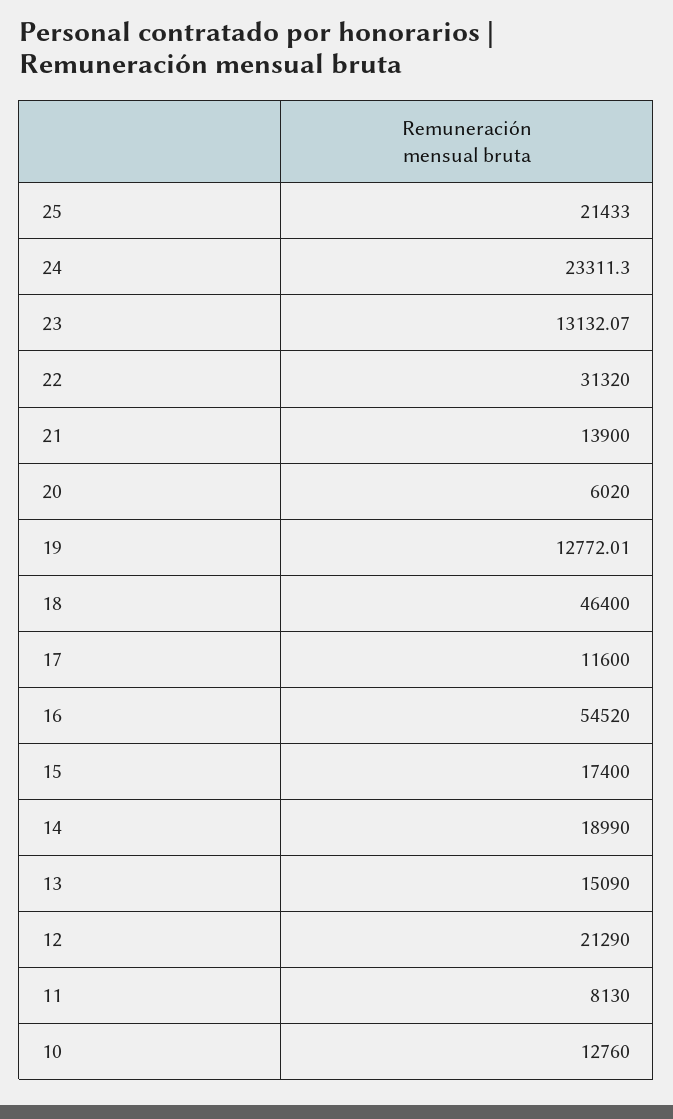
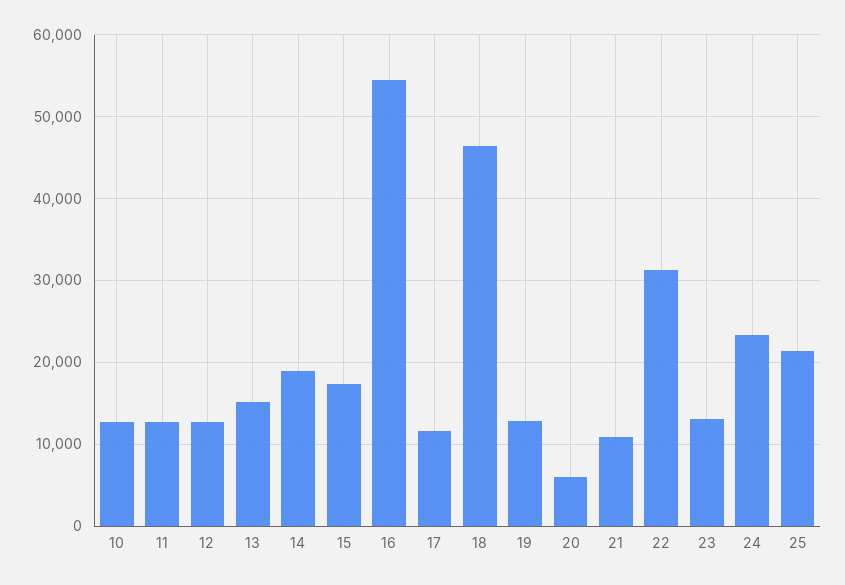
  {
    "25": 21433,
    "24": 23311.3,
    "23": 13132.07,
    "22": 31320,
-   "21": 13900,
+   "21": 11000,
    "20": 6020,
    "19": 12772.01,
    "18": 46400,
    "17": 11600,
    "16": 54520,
    "15": 17400,
    "14": 18990,
    "13": 15090,
-   "12": 21290,
+   "12": 13000,
-   "11": 8130,
+   "11": 13000,
    "10": 12760
  }

